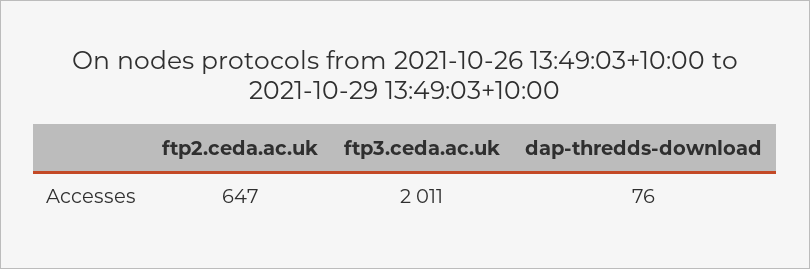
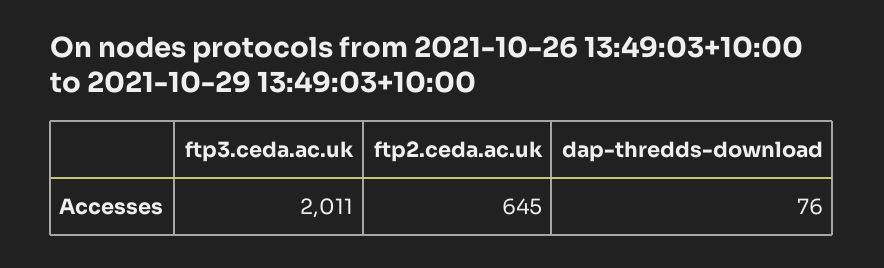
  {
-   "ftp2.ceda.ac.uk": 647,
+   "ftp2.ceda.ac.uk": 645,
    "ftp3.ceda.ac.uk": 2011,
    "dap-thredds-download": 76
  }

